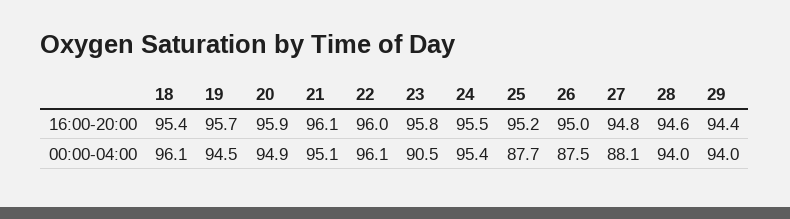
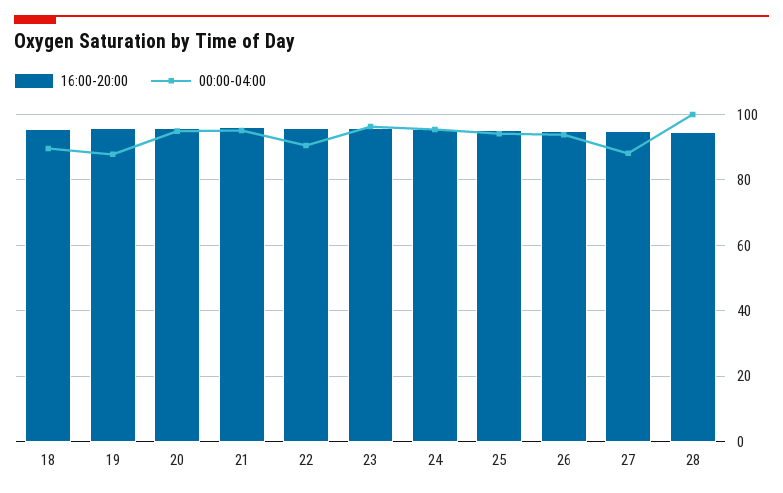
  {
    "16:00-20:00": {
      "18": 95.4,
      "19": 95.7,
      "20": 95.9,
      "21": 96.1,
      "22": 96,
      "23": 95.8,
      "24": 95.5,
      "25": 95.2,
      "26": 95,
      "27": 94.8,
-     "28": 94.6,
+     "28": 94.6
-     "29": 94.4
    },
    "00:00-04:00": {
-     "18": 96.1,
+     "18": 90,
-     "19": 94.5,
+     "19": 88,
      "20": 94.9,
      "21": 95.1,
-     "22": 96.1,
+     "22": 90,
-     "23": 90.5,
+     "23": 96,
      "24": 95.4,
-     "25": 87.7,
+     "25": 94,
-     "26": 87.5,
+     "26": 94,
      "27": 88.1,
-     "28": 94,
+     "28": 100
-     "29": 94
    }
  }

